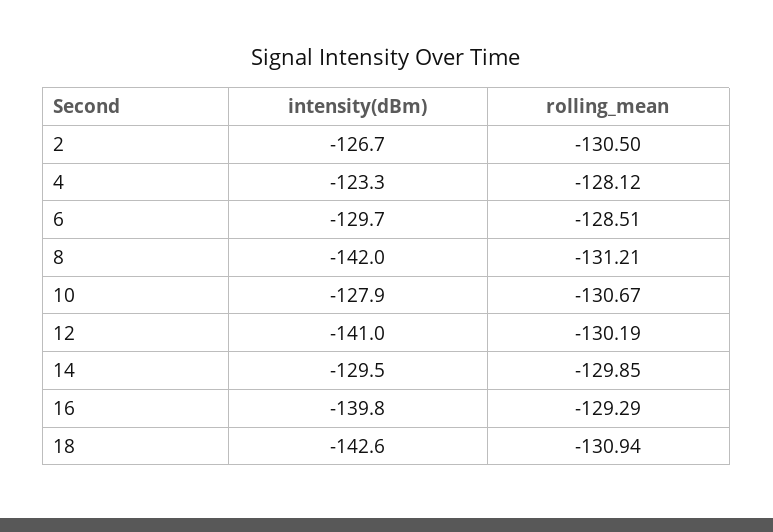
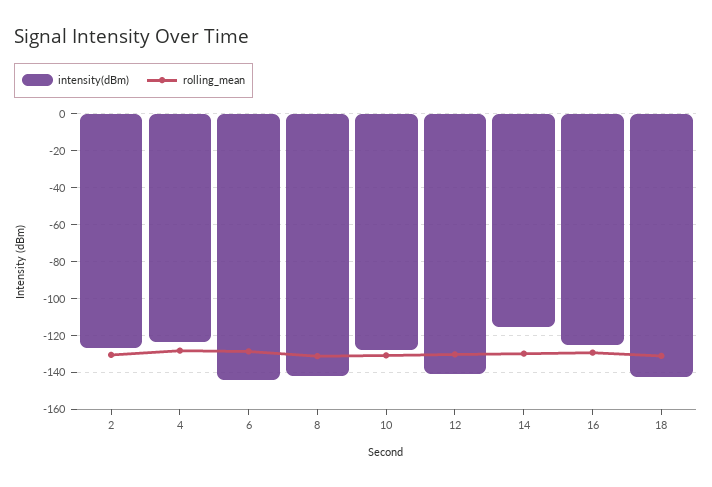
  {
    "intensity(dBm)": {
      "2": -126.7,
      "4": -123.3,
-     "6": -129.7,
+     "6": -145,
      "8": -142,
      "10": -127.9,
      "12": -141,
-     "14": -129.5,
+     "14": -115,
-     "16": -139.8,
+     "16": -125,
      "18": -142.6
    },
    "rolling_mean": {
      "2": -130.5,
      "4": -128.12,
      "6": -128.51,
      "8": -131.21,
      "10": -130.67,
      "12": -130.19,
      "14": -129.85,
      "16": -129.29,
      "18": -130.94
    }
  }

